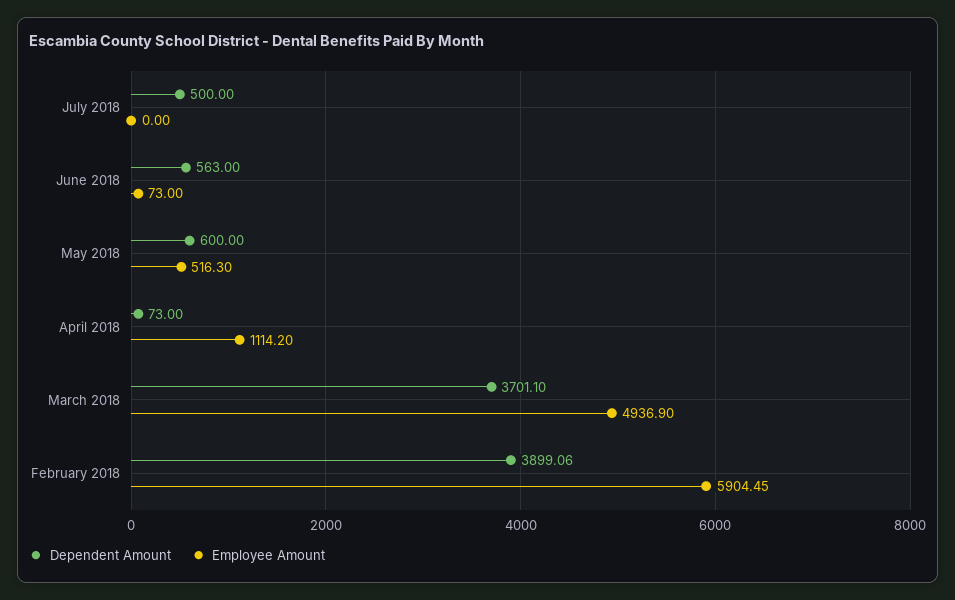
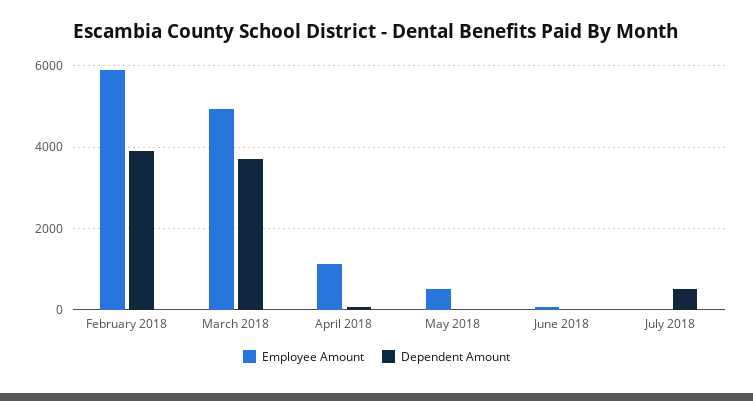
  {
    "Dependent Amount": {
      "July 2018": 500,
-     "June 2018": 563,
+     "June 2018": 0,
-     "May 2018": 600,
+     "May 2018": 0,
      "April 2018": 73,
      "March 2018": 3701.1,
      "February 2018": 3899.06
    },
    "Employee Amount": {
      "July 2018": 0,
      "June 2018": 73,
      "May 2018": 516.3,
      "April 2018": 1114.2,
      "March 2018": 4936.9,
      "February 2018": 5904.45
    }
  }

